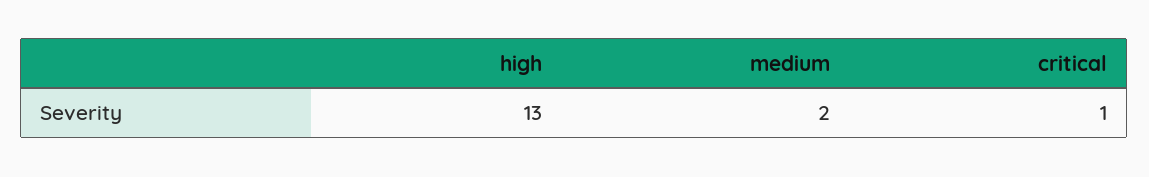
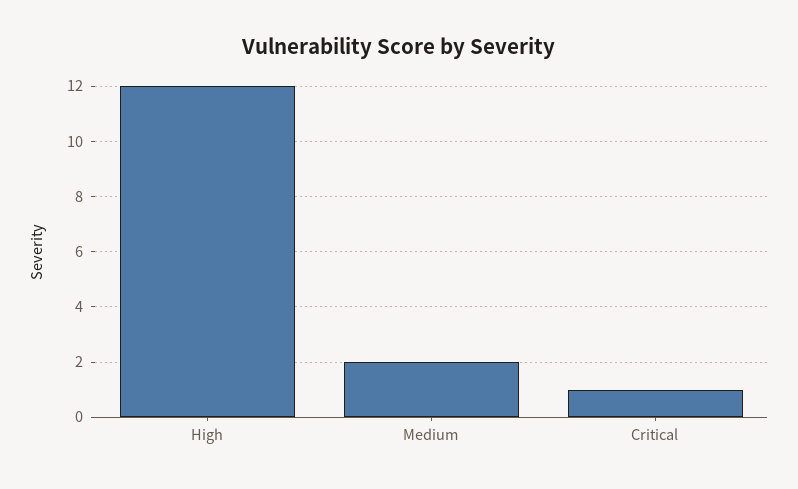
  {
-   "high": 13,
+   "high": 12,
    "medium": 2,
    "critical": 1
  }

